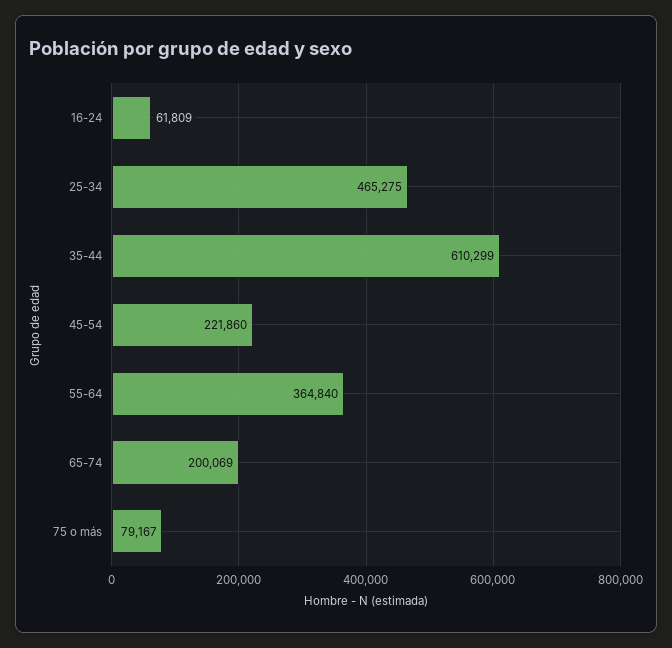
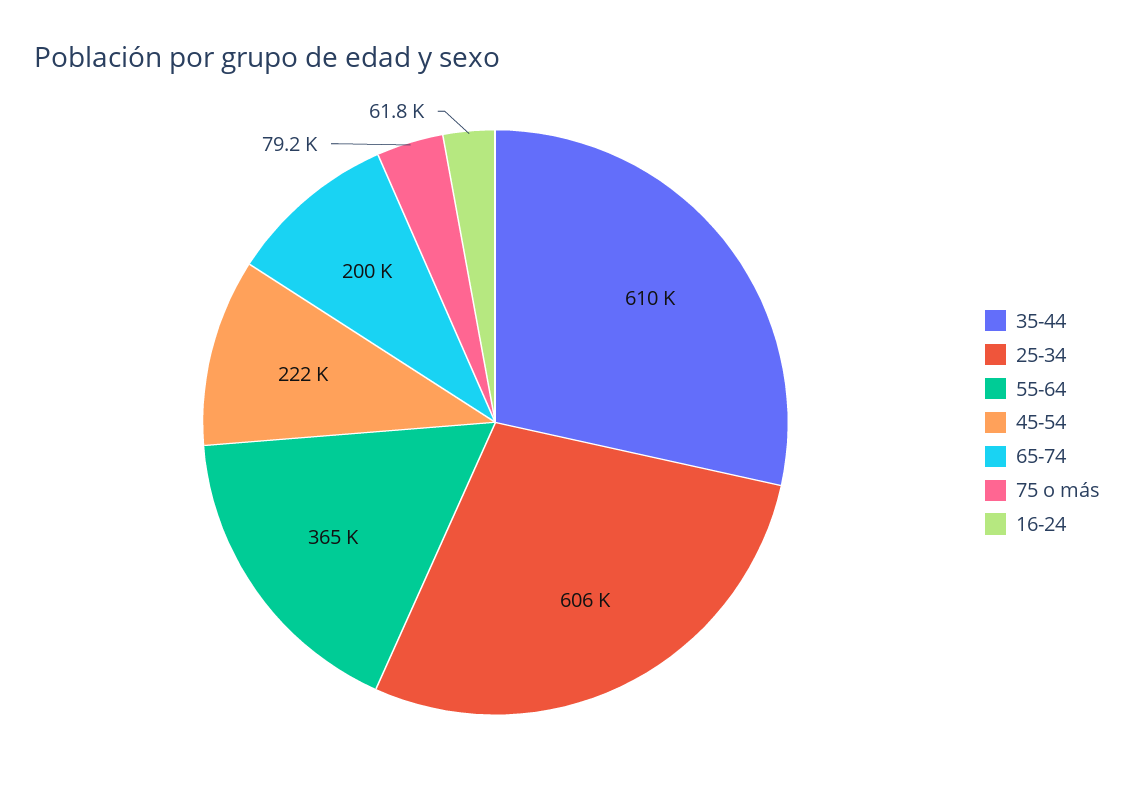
  {
    "16-24": 61809,
-   "25-34": 465275,
+   "25-34": 606000,
    "35-44": 610299,
    "45-54": 221860,
    "55-64": 364840,
    "65-74": 200069,
    "75 o más": 79167
  }

